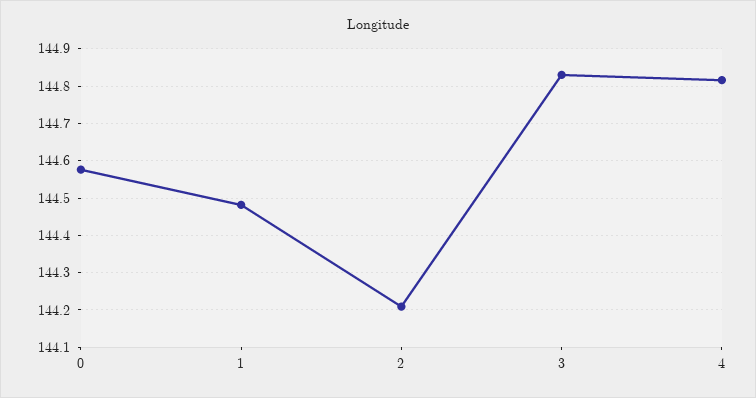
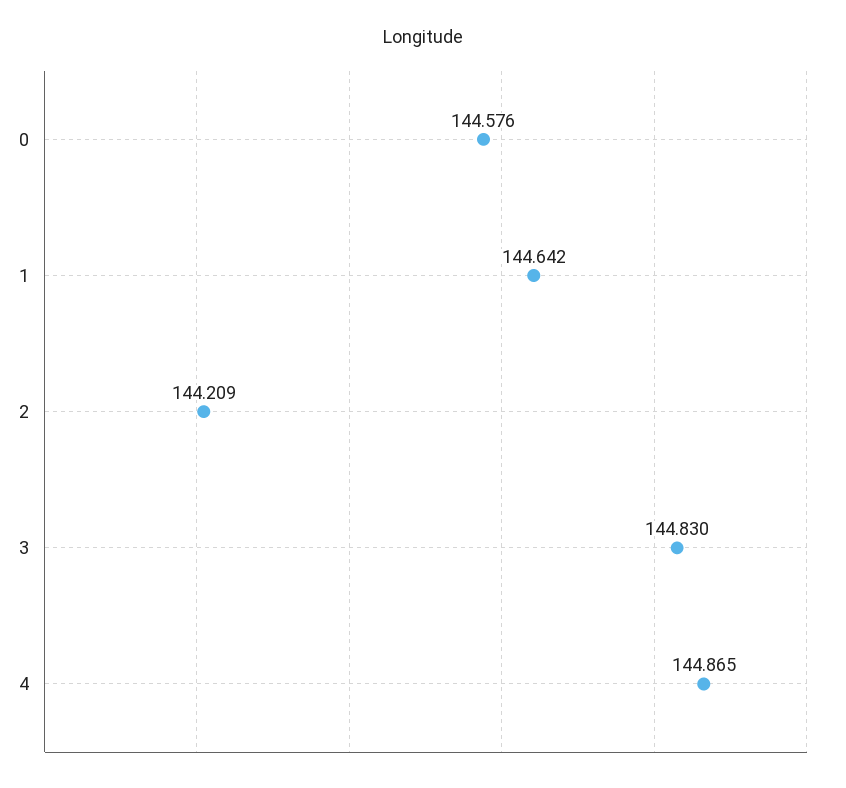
  {
    "0": 144.576,
-   "1": 144.48,
+   "1": 144.642,
    "2": 144.209,
    "3": 144.83,
-   "4": 144.82
+   "4": 144.865
  }

